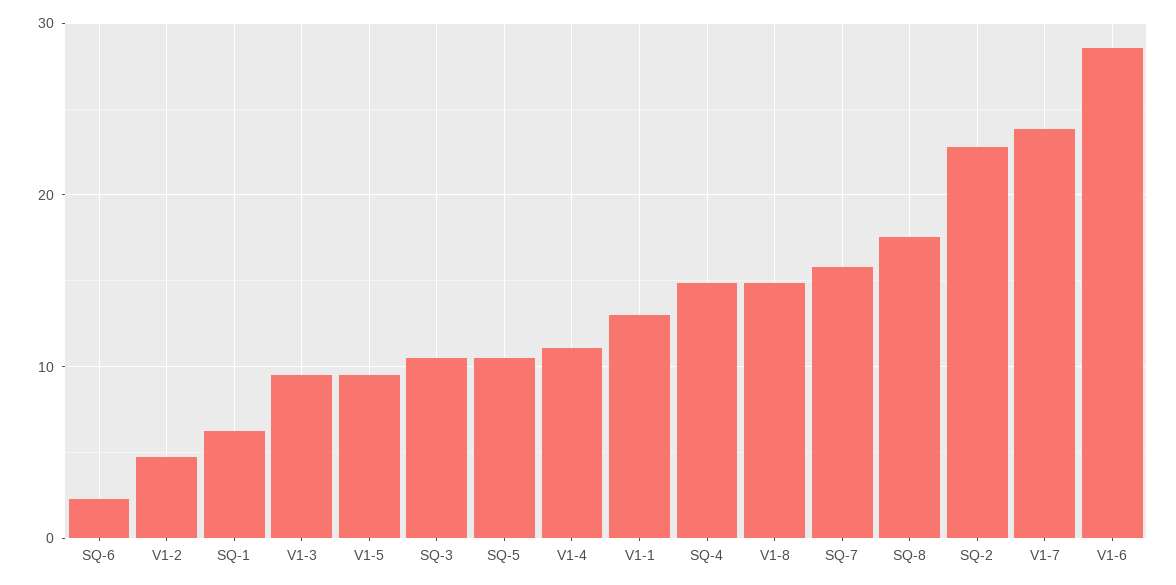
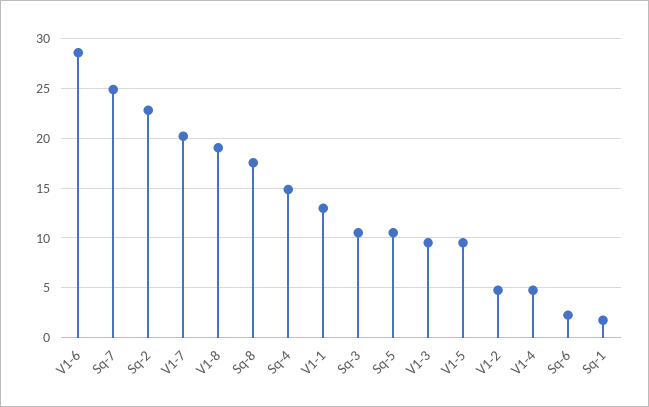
  {
    "SQ-6": 2,
    "V1-2": 5,
-   "SQ-1": 6,
+   "SQ-1": 2,
    "V1-3": 10,
    "V1-5": 10,
    "SQ-3": 11,
    "SQ-5": 11,
-   "V1-4": 11,
+   "V1-4": 5,
    "V1-1": 13,
    "SQ-4": 15,
-   "V1-8": 15,
+   "V1-8": 19,
-   "SQ-7": 16,
+   "SQ-7": 25,
    "SQ-8": 18,
    "SQ-2": 23,
-   "V1-7": 24,
+   "V1-7": 20,
    "V1-6": 29
  }

